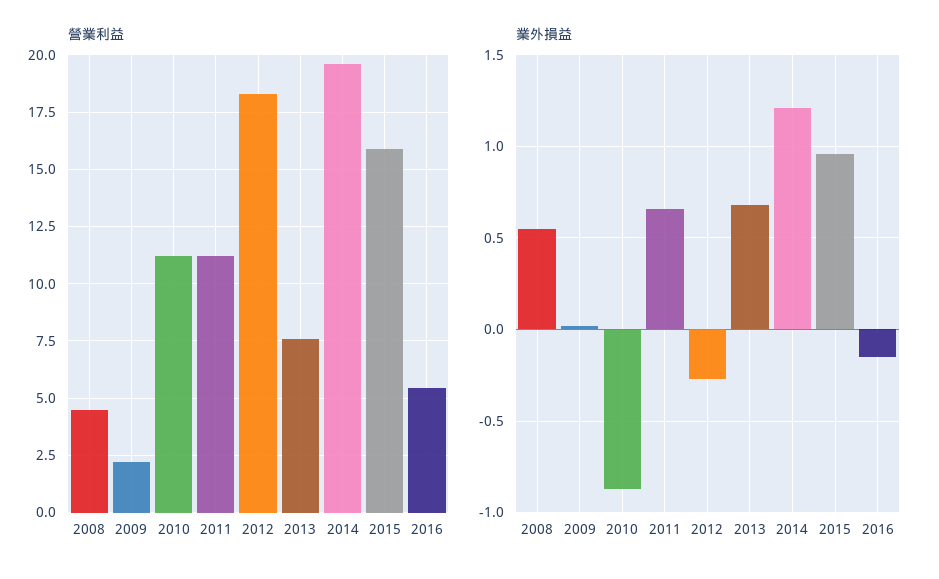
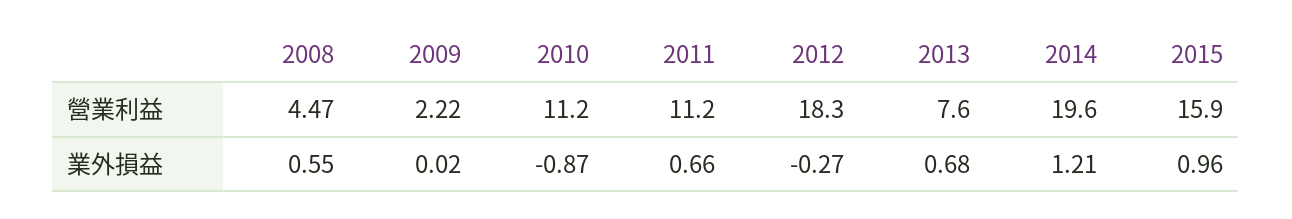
  {
    "營業利益": {
      "2008": 4.47,
      "2009": 2.22,
      "2010": 11.2,
      "2011": 11.2,
      "2012": 18.3,
      "2013": 7.6,
      "2014": 19.6,
-     "2015": 15.9,
+     "2015": 15.9
-     "2016": 5.5
    },
    "業外損益": {
      "2008": 0.55,
      "2009": 0.02,
      "2010": -0.87,
      "2011": 0.66,
      "2012": -0.27,
      "2013": 0.68,
      "2014": 1.21,
-     "2015": 0.96,
+     "2015": 0.96
-     "2016": -0.15
    }
  }

